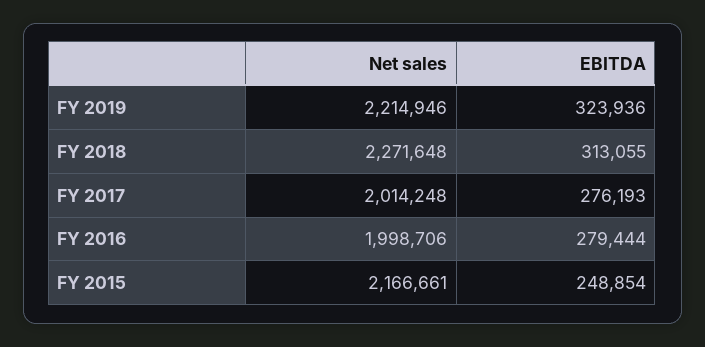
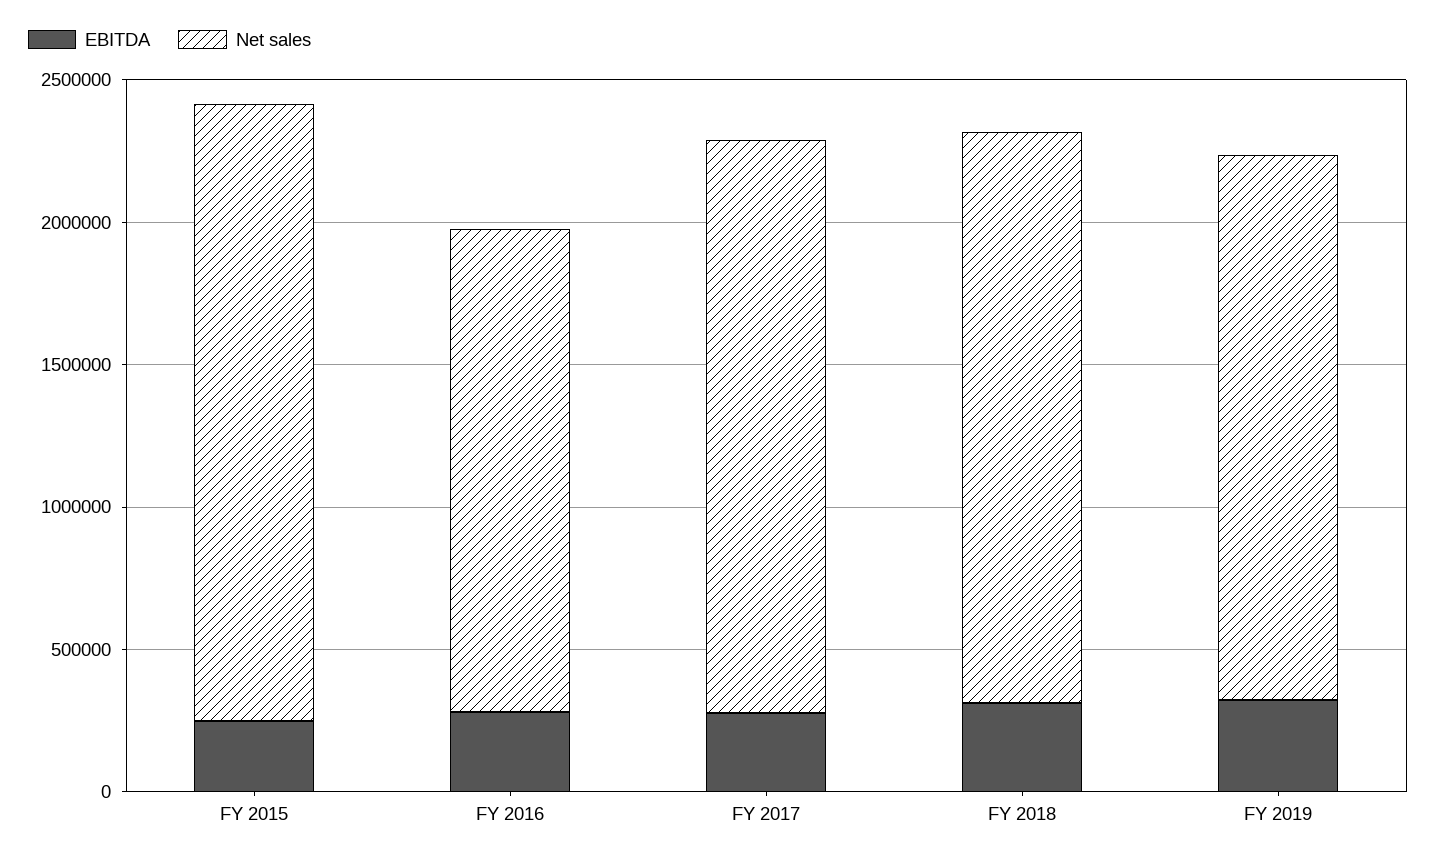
  {
    "Net sales": {
-     "FY 2019": 2214946,
+     "FY 2019": 1900000,
-     "FY 2018": 2271648,
+     "FY 2018": 2000000,
      "FY 2017": 2014248,
-     "FY 2016": 1998706,
+     "FY 2016": 1700000,
      "FY 2015": 2166661
    },
    "EBITDA": {
      "FY 2019": 323936,
      "FY 2018": 313055,
      "FY 2017": 276193,
      "FY 2016": 279444,
      "FY 2015": 248854
    }
  }

